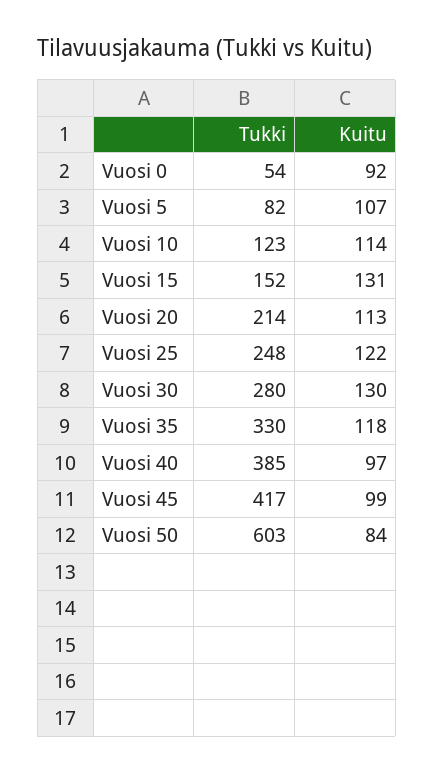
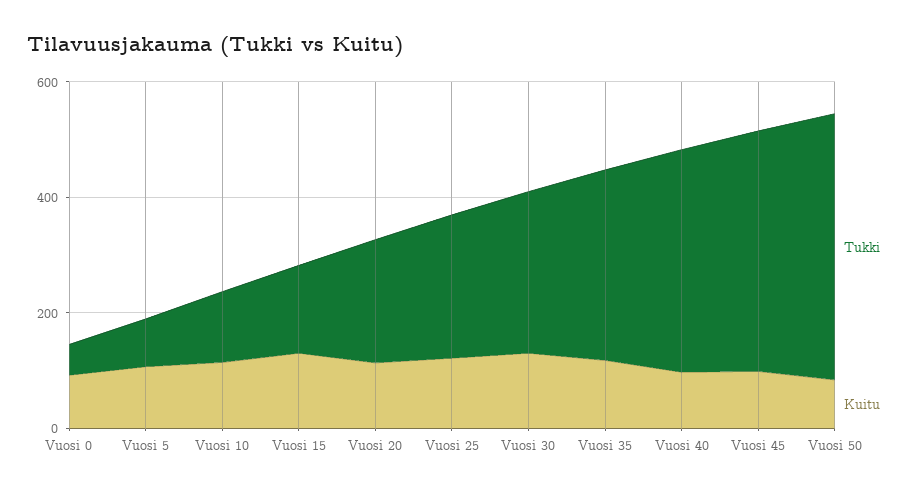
  {
    "Tukki": {
      "Vuosi 0": 54,
      "Vuosi 5": 82,
      "Vuosi 10": 123,
      "Vuosi 15": 152,
      "Vuosi 20": 214,
      "Vuosi 25": 248,
      "Vuosi 30": 280,
      "Vuosi 35": 330,
      "Vuosi 40": 385,
      "Vuosi 45": 417,
-     "Vuosi 50": 603
+     "Vuosi 50": 450
    },
    "Kuitu": {
      "Vuosi 0": 92,
      "Vuosi 5": 107,
      "Vuosi 10": 114,
      "Vuosi 15": 131,
      "Vuosi 20": 113,
      "Vuosi 25": 122,
      "Vuosi 30": 130,
      "Vuosi 35": 118,
      "Vuosi 40": 97,
      "Vuosi 45": 99,
      "Vuosi 50": 84
    }
  }

